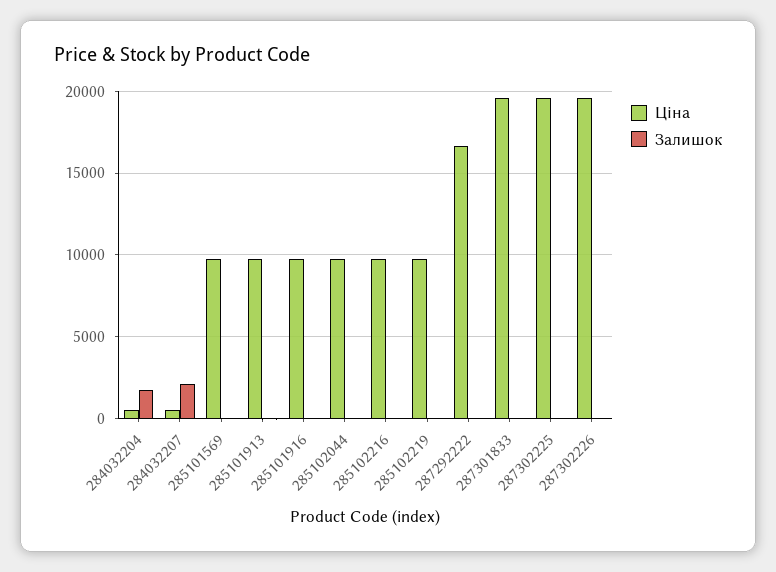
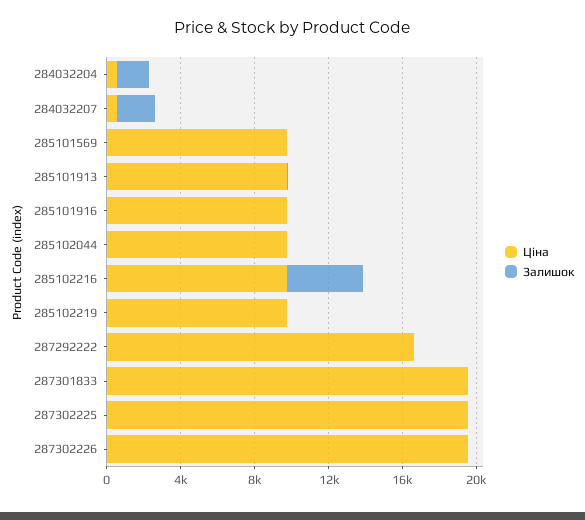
  {
    "Ціна": {
      "284032204": 500,
      "284032207": 500,
      "285101569": 10000,
      "285101913": 10000,
      "285101916": 10000,
      "285102044": 10000,
      "285102216": 10000,
      "285102219": 10000,
      "287292222": 16500,
      "287301833": 19500,
      "287302225": 19500,
      "287302226": 19500
    },
    "Залишок": {
      "284032204": 1500,
      "284032207": 2000,
      "285101569": 0,
      "285101913": 0,
      "285101916": 0,
      "285102044": 0,
-     "285102216": 0,
+     "285102216": 4000,
      "285102219": 0,
      "287292222": 0,
      "287301833": 0,
      "287302225": 0,
      "287302226": 0
    }
  }

